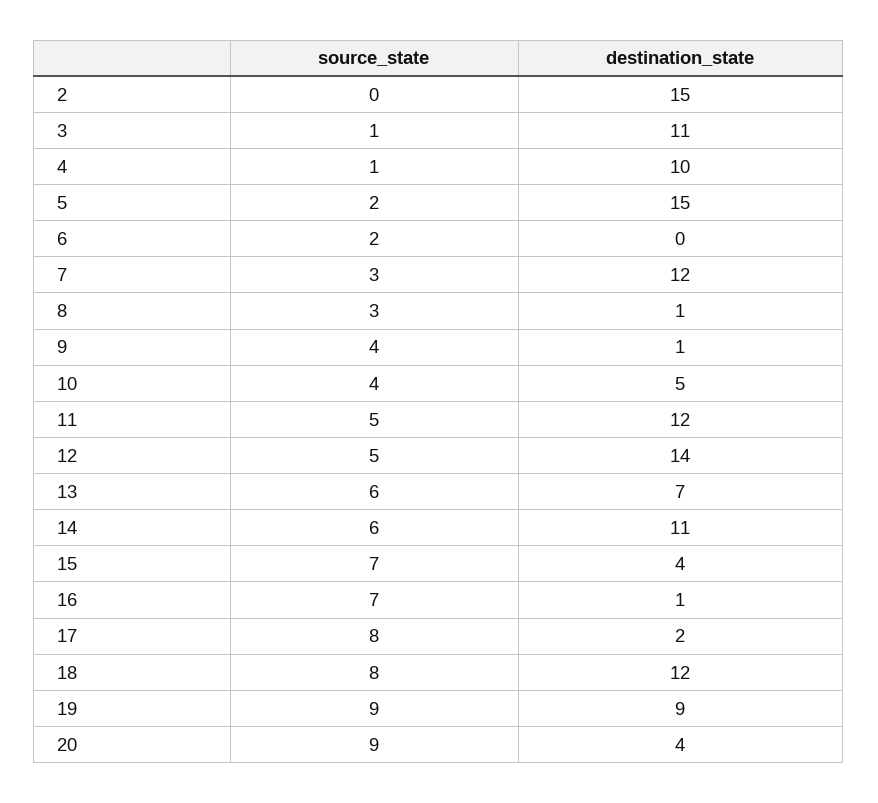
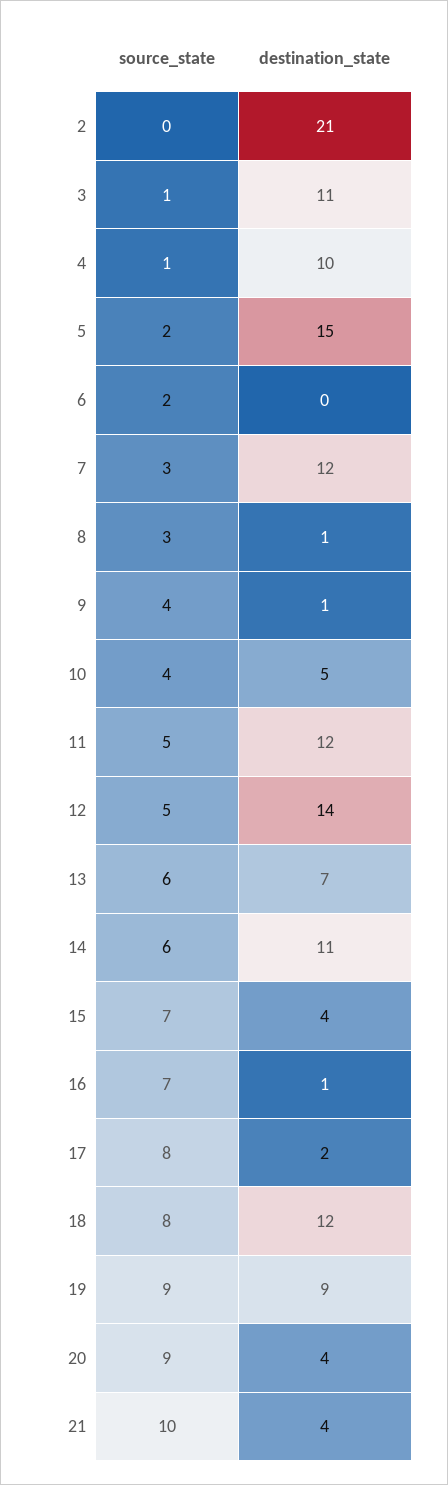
  {
    "source_state": {
      "2": 0,
      "3": 1,
      "4": 1,
      "5": 2,
      "6": 2,
      "7": 3,
      "8": 3,
      "9": 4,
      "10": 4,
      "11": 5,
      "12": 5,
      "13": 6,
      "14": 6,
      "15": 7,
      "16": 7,
      "17": 8,
      "18": 8,
      "19": 9,
-     "20": 9
+     "20": 9,
+     "21": 10
    },
    "destination_state": {
-     "2": 15,
+     "2": 21,
      "3": 11,
      "4": 10,
      "5": 15,
      "6": 0,
      "7": 12,
      "8": 1,
      "9": 1,
      "10": 5,
      "11": 12,
      "12": 14,
      "13": 7,
      "14": 11,
      "15": 4,
      "16": 1,
      "17": 2,
      "18": 12,
      "19": 9,
-     "20": 4
+     "20": 4,
+     "21": 4
    }
  }

